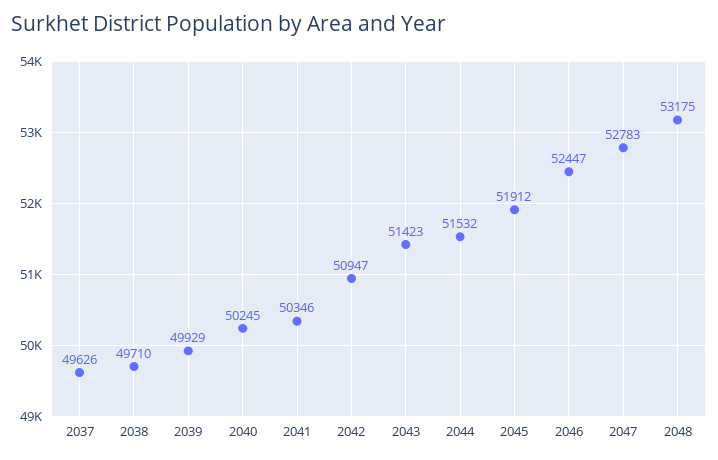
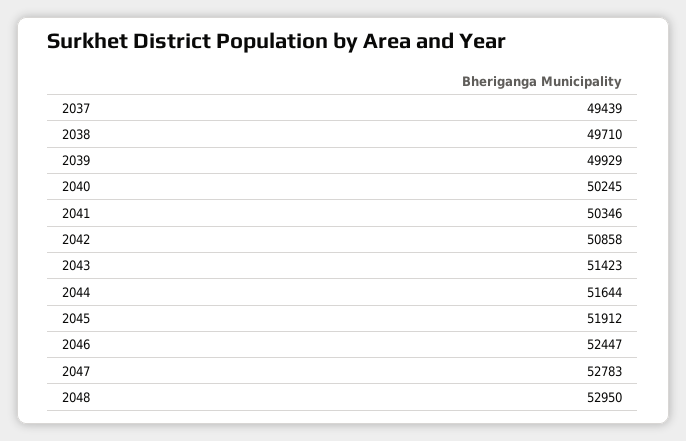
  {
-   "2037": 49626,
+   "2037": 49439,
    "2038": 49710,
    "2039": 49929,
    "2040": 50245,
    "2041": 50346,
-   "2042": 50947,
+   "2042": 50858,
    "2043": 51423,
-   "2044": 51532,
+   "2044": 51644,
    "2045": 51912,
    "2046": 52447,
    "2047": 52783,
-   "2048": 53175
+   "2048": 52950
  }

